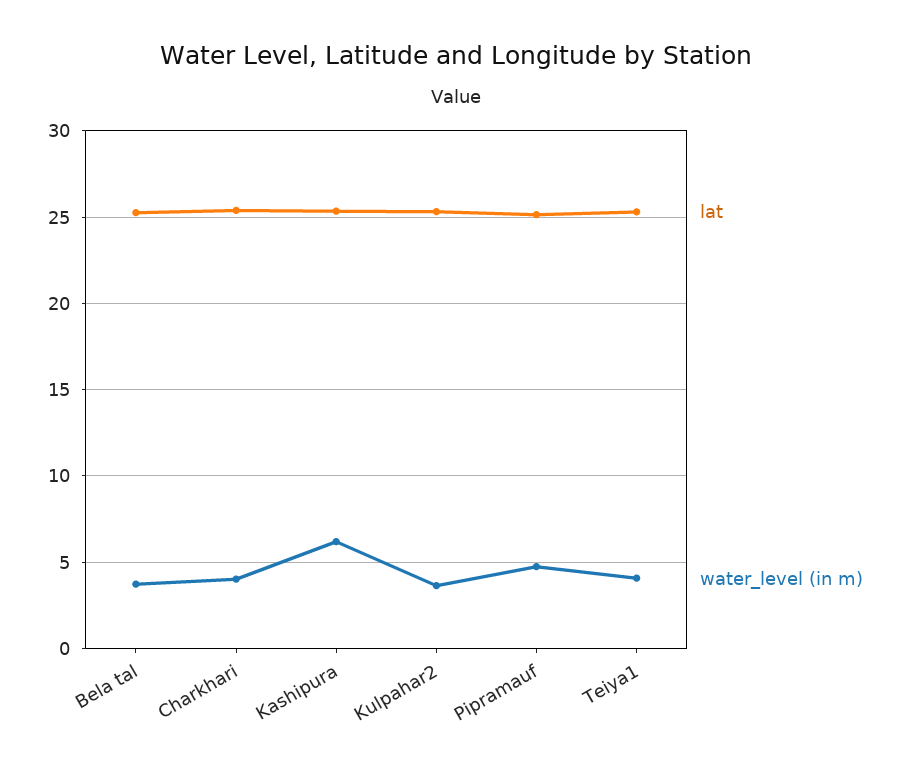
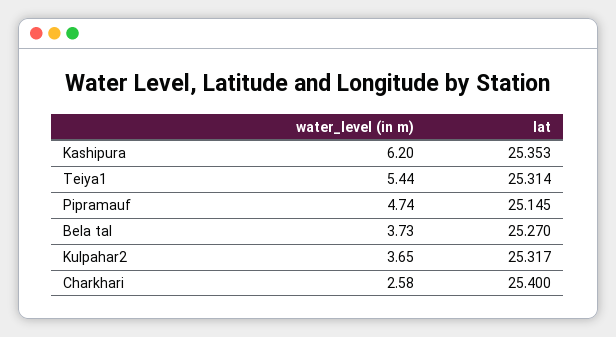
  {
    "lat": {
      "Bela tal": 25.27,
      "Charkhari": 25.4,
      "Kashipura": 25.353,
      "Kulpahar2": 25.317,
      "Pipramauf": 25.145,
      "Teiya1": 25.314
    },
    "water_level (in m)": {
      "Bela tal": 3.73,
-     "Charkhari": 4,
+     "Charkhari": 2.58,
      "Kashipura": 6.2,
      "Kulpahar2": 3.65,
      "Pipramauf": 4.74,
-     "Teiya1": 4
+     "Teiya1": 5.44
    }
  }

